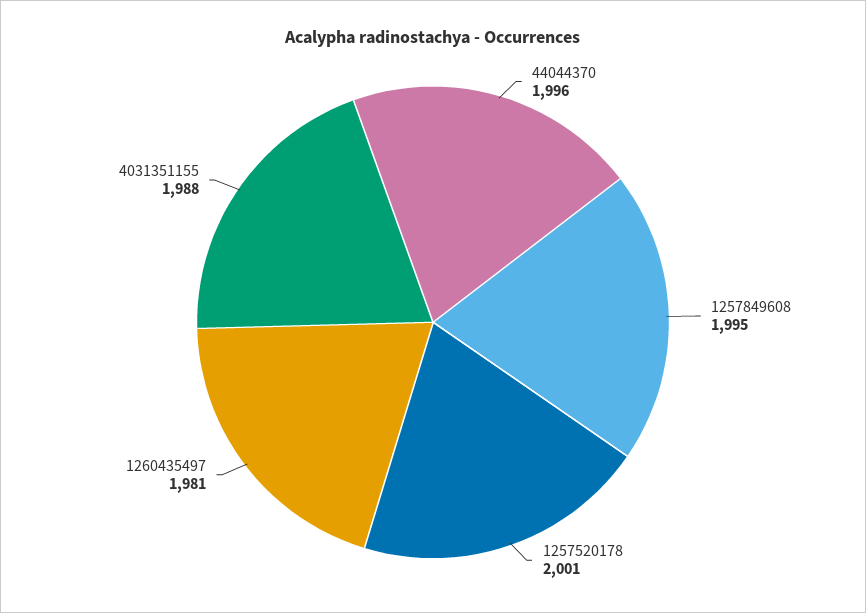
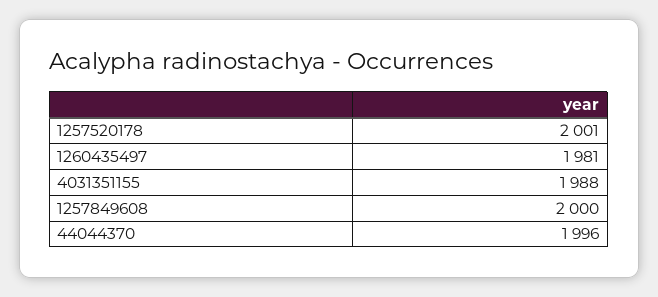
  {
    "44044370": 1996,
-   "1257849608": 1995,
+   "1257849608": 2000,
    "1257520178": 2001,
    "1260435497": 1981,
    "4031351155": 1988
  }

